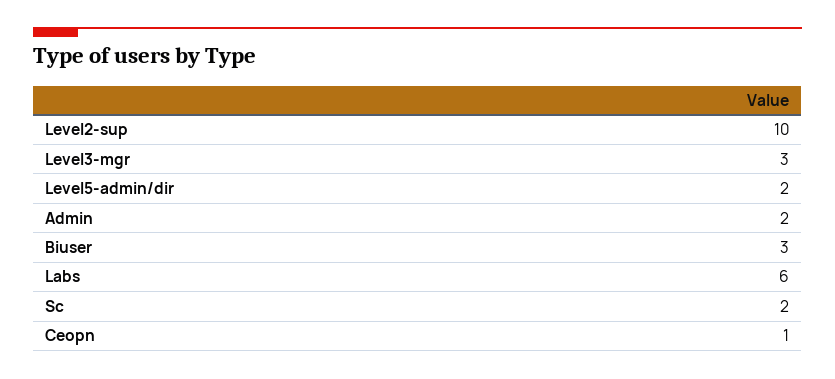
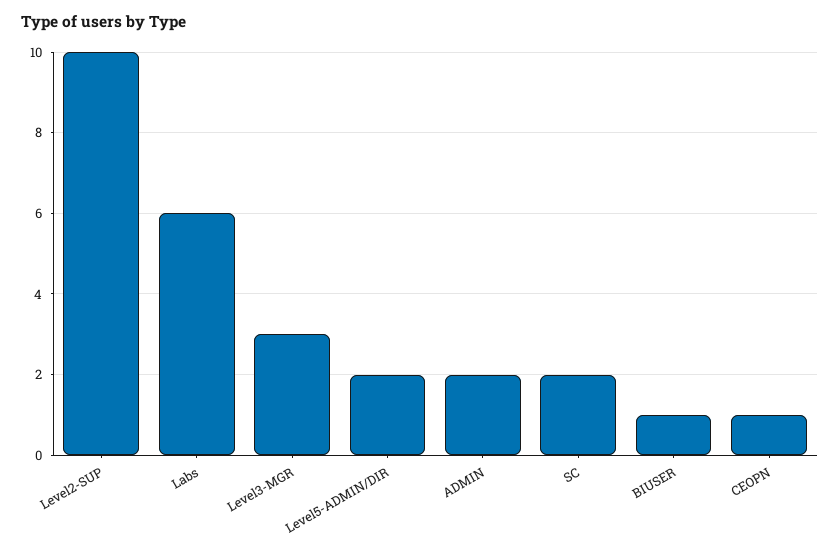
  {
    "Level2-sup": 10,
    "Level3-mgr": 3,
    "Level5-admin/dir": 2,
    "Admin": 2,
-   "Biuser": 3,
+   "Biuser": 1,
    "Labs": 6,
    "Sc": 2,
    "Ceopn": 1
  }

